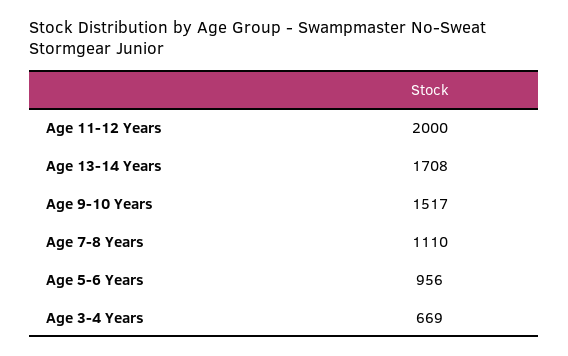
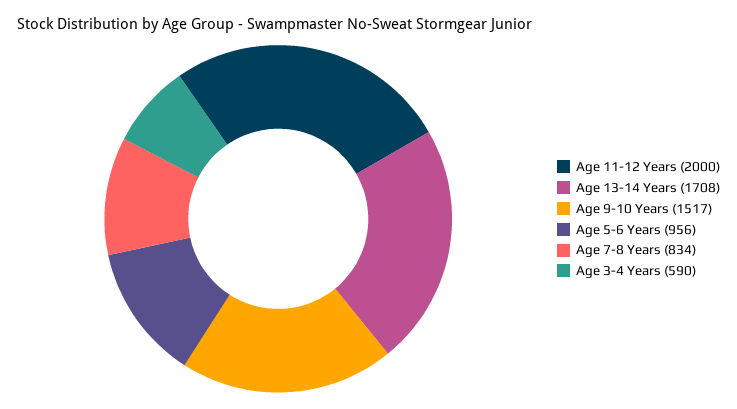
  {
    "Age 11-12 Years": 2000,
    "Age 13-14 Years": 1708,
    "Age 9-10 Years": 1517,
-   "Age 7-8 Years": 1110,
+   "Age 7-8 Years": 834,
    "Age 5-6 Years": 956,
-   "Age 3-4 Years": 669
+   "Age 3-4 Years": 590
  }

